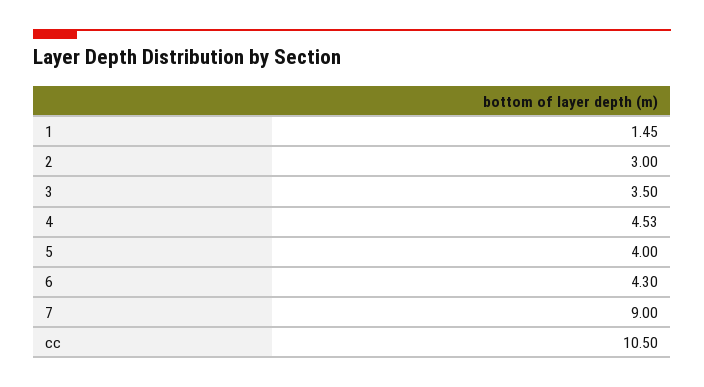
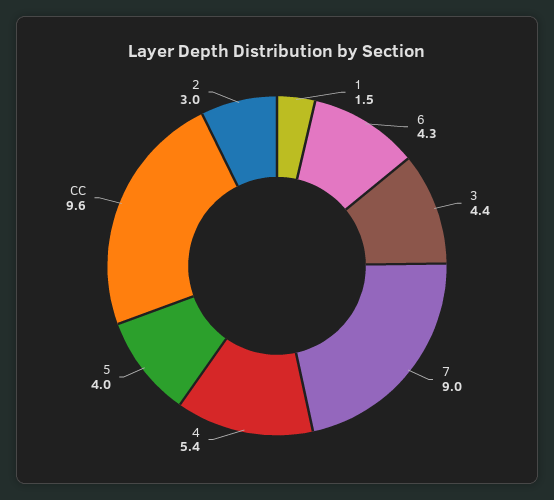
  {
    "1": 1.45,
    "2": 3,
-   "3": 3.5,
+   "3": 4.4,
-   "4": 4.53,
+   "4": 5.4,
    "5": 4,
    "6": 4.3,
    "7": 9,
-   "cc": 10.5
+   "cc": 9.6
  }

